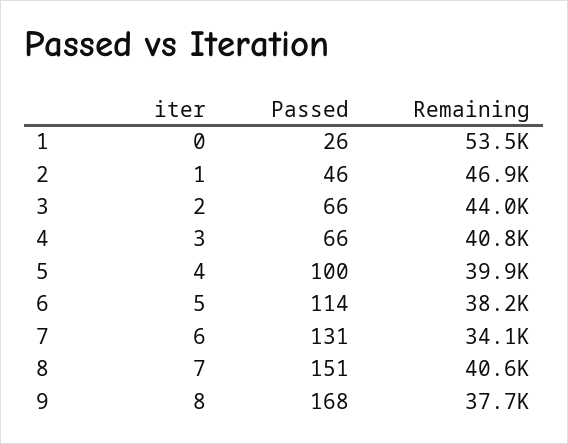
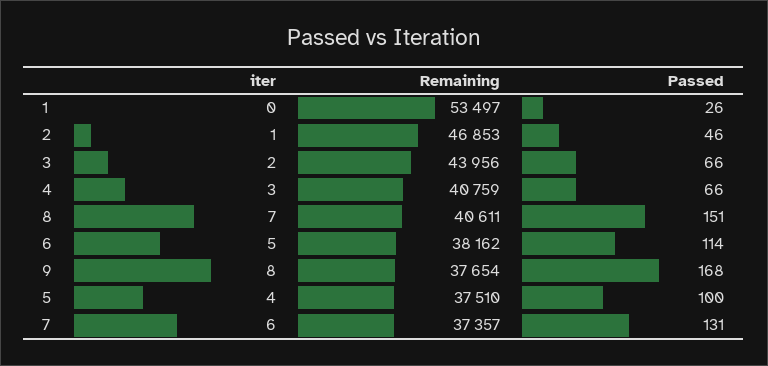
  {
    "iter": {
      "1": 0,
      "2": 1,
      "3": 2,
      "4": 3,
      "5": 4,
      "6": 5,
      "7": 6,
      "8": 7,
      "9": 8
    },
    "Passed": {
      "1": 26,
      "2": 46,
      "3": 66,
      "4": 66,
      "5": 100,
      "6": 114,
      "7": 131,
      "8": 151,
      "9": 168
    },
    "Remaining": {
      "1": 53497,
      "2": 46853,
      "3": 43956,
      "4": 40759,
-     "5": 39900,
+     "5": 37510,
      "6": 38162,
-     "7": 34100,
+     "7": 37357,
      "8": 40611,
      "9": 37654
    }
  }

